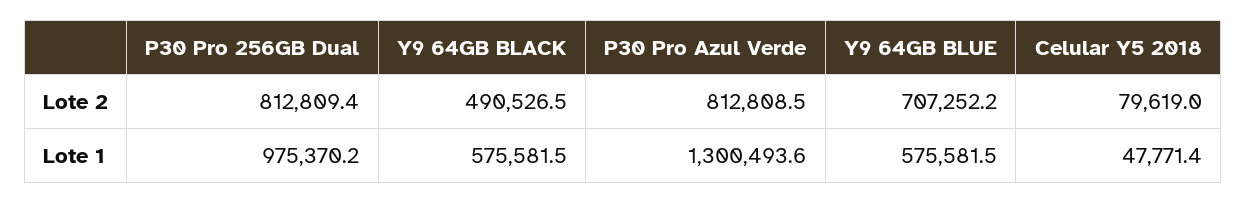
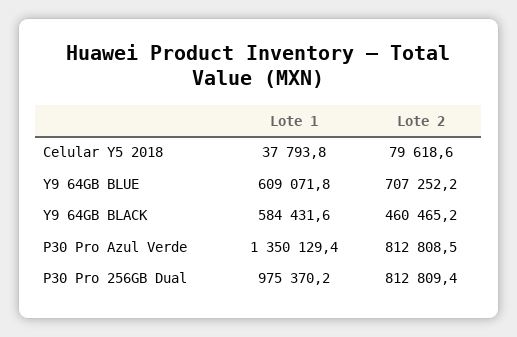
  {
    "P30 Pro 256GB Dual": {
      "Lote 2": 812809.4,
      "Lote 1": 975370.2
    },
    "Y9 64GB BLACK": {
-     "Lote 2": 490526.5,
+     "Lote 2": 460465.2,
-     "Lote 1": 575581.5
+     "Lote 1": 584431.6
    },
    "P30 Pro Azul Verde": {
      "Lote 2": 812808.5,
-     "Lote 1": 1300493.6
+     "Lote 1": 1350129.4
    },
    "Y9 64GB BLUE": {
      "Lote 2": 707252.2,
-     "Lote 1": 575581.5
+     "Lote 1": 609071.8
    },
    "Celular Y5 2018": {
-     "Lote 2": 79619,
+     "Lote 2": 79618.6,
-     "Lote 1": 47771.4
+     "Lote 1": 37793.8
    }
  }

